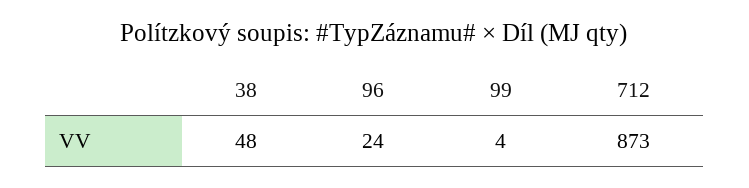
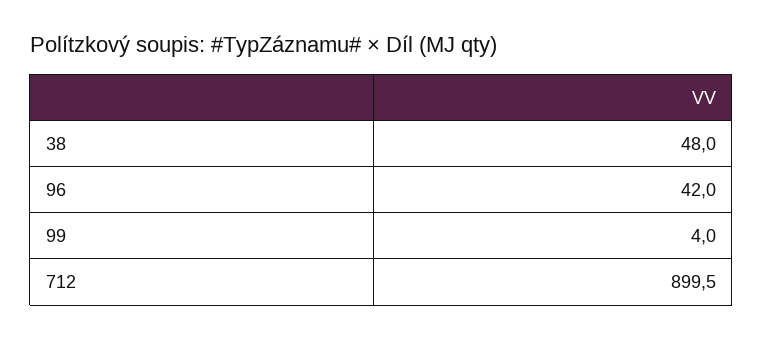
  {
    "38": 48,
-   "96": 24,
+   "96": 42,
    "99": 4,
-   "712": 873
+   "712": 899.5
  }

